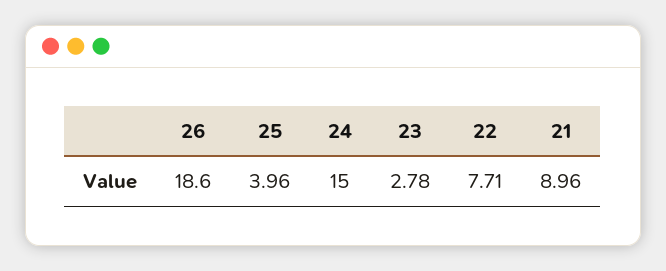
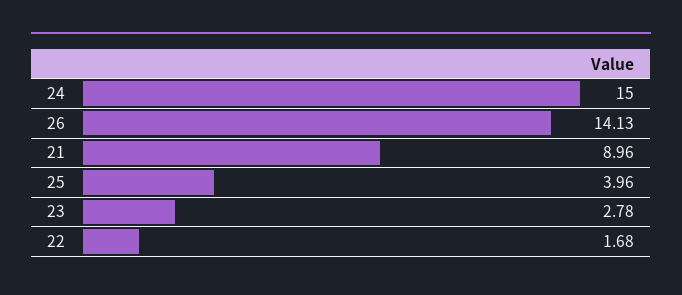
  {
-   "26": 18.6,
+   "26": 14.13,
    "25": 3.96,
    "24": 15,
    "23": 2.78,
-   "22": 7.71,
+   "22": 1.68,
    "21": 8.96
  }

